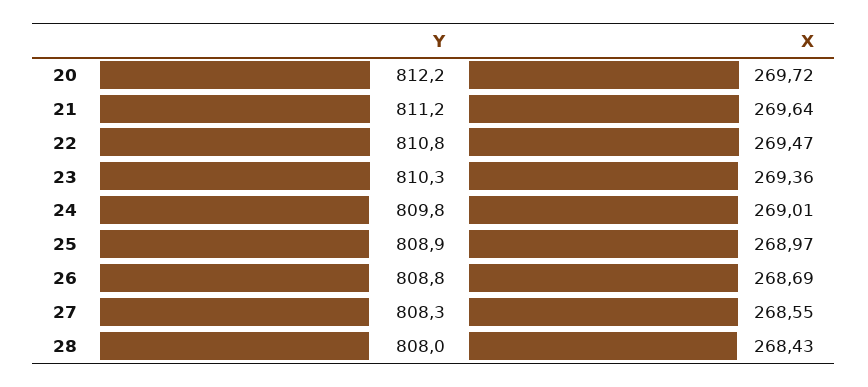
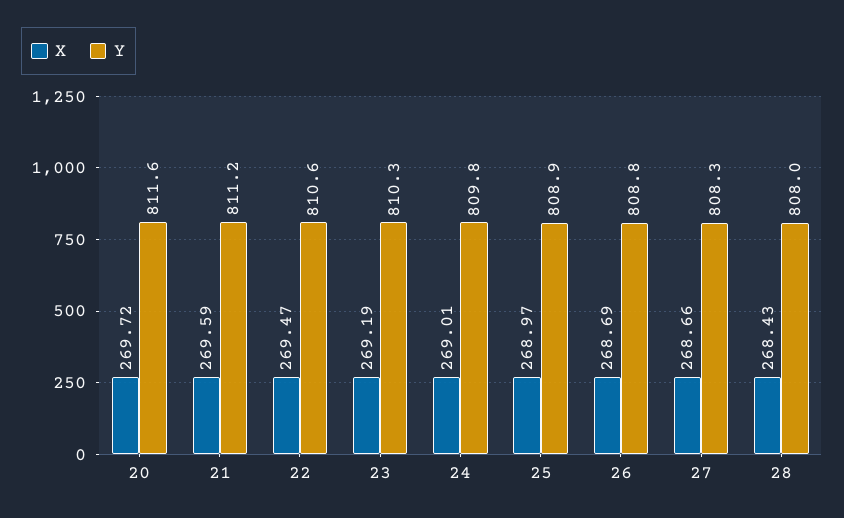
  {
    "Y": {
-     "20": 812.2,
+     "20": 811.6,
      "21": 811.2,
-     "22": 810.8,
+     "22": 810.6,
      "23": 810.3,
      "24": 809.8,
      "25": 808.9,
      "26": 808.8,
      "27": 808.3,
      "28": 808
    },
    "X": {
      "20": 269.72,
-     "21": 269.64,
+     "21": 269.59,
      "22": 269.47,
-     "23": 269.36,
+     "23": 269.19,
      "24": 269.01,
      "25": 268.97,
      "26": 268.69,
-     "27": 268.55,
+     "27": 268.66,
      "28": 268.43
    }
  }

